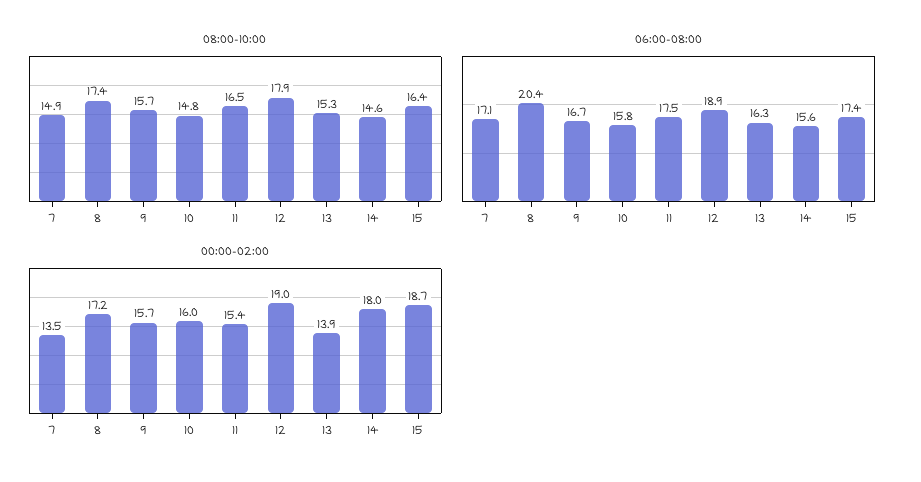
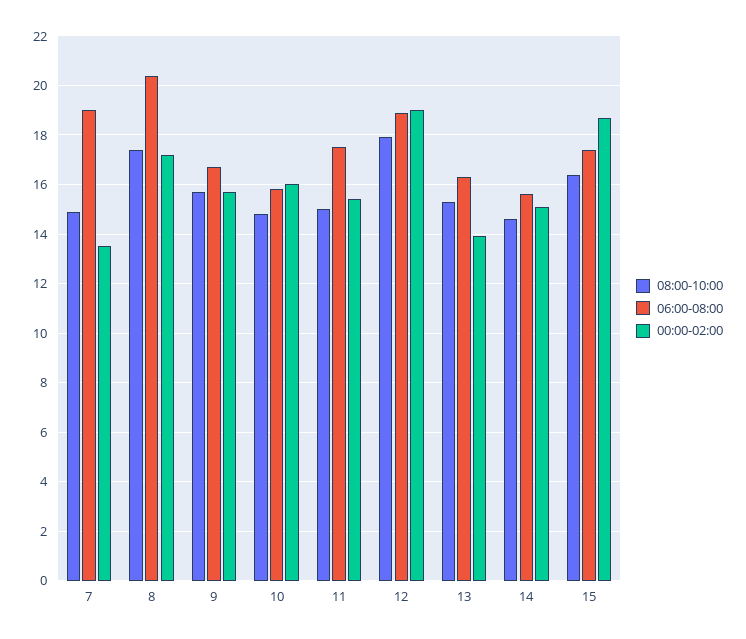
  {
    "08:00-10:00": {
      "7": 14.9,
      "8": 17.4,
      "9": 15.7,
      "10": 14.8,
-     "11": 16.5,
+     "11": 15,
      "12": 17.9,
      "13": 15.3,
      "14": 14.6,
      "15": 16.4
    },
    "06:00-08:00": {
-     "7": 17.1,
+     "7": 19,
      "8": 20.4,
      "9": 16.7,
      "10": 15.8,
      "11": 17.5,
      "12": 18.9,
      "13": 16.3,
      "14": 15.6,
      "15": 17.4
    },
    "00:00-02:00": {
      "7": 13.5,
      "8": 17.2,
      "9": 15.7,
      "10": 16,
      "11": 15.4,
      "12": 19,
      "13": 13.9,
-     "14": 18,
+     "14": 15,
      "15": 18.7
    }
  }

